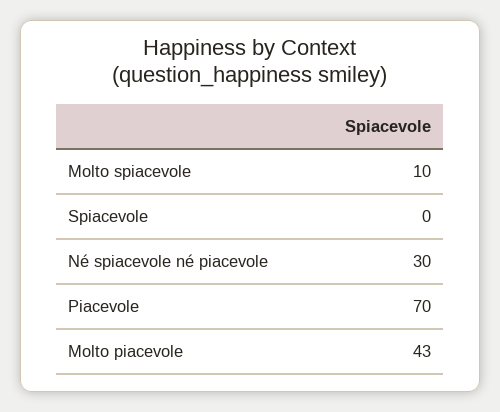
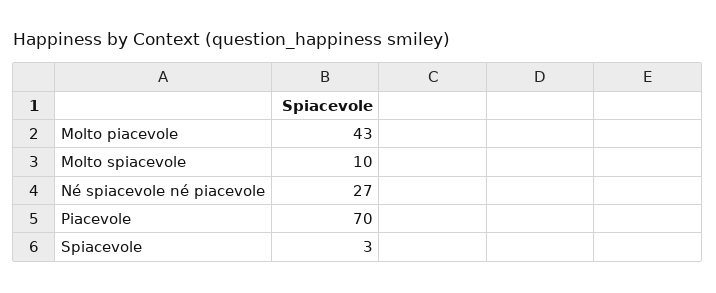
  {
    "Molto spiacevole": 10,
-   "Spiacevole": 0,
+   "Spiacevole": 3,
-   "Né spiacevole né piacevole": 30,
+   "Né spiacevole né piacevole": 27,
    "Piacevole": 70,
    "Molto piacevole": 43
  }

